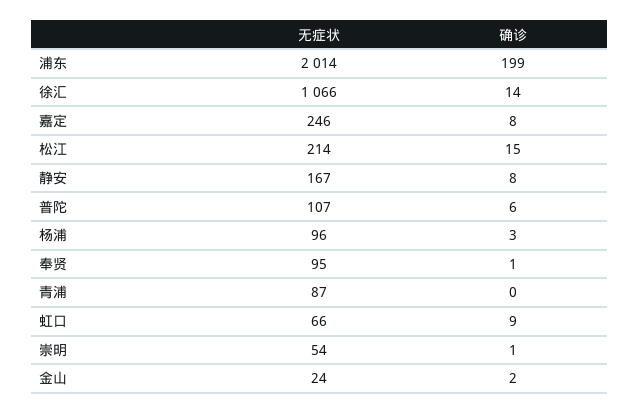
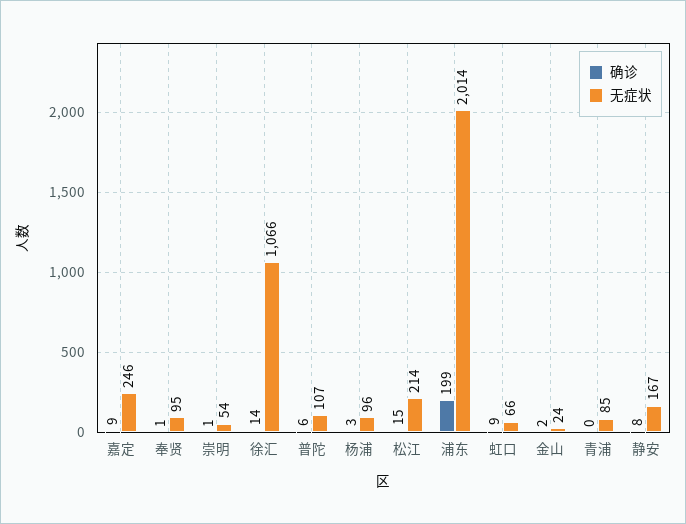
  {
    "无症状": {
      "浦东": 2014,
      "徐汇": 1066,
      "嘉定": 246,
      "松江": 214,
      "静安": 167,
      "普陀": 107,
      "杨浦": 96,
      "奉贤": 95,
-     "青浦": 87,
+     "青浦": 85,
      "虹口": 66,
      "崇明": 54,
      "金山": 24
    },
    "确诊": {
      "浦东": 199,
      "徐汇": 14,
-     "嘉定": 8,
+     "嘉定": 9,
      "松江": 15,
      "静安": 8,
      "普陀": 6,
      "杨浦": 3,
      "奉贤": 1,
      "青浦": 0,
      "虹口": 9,
      "崇明": 1,
      "金山": 2
    }
  }

